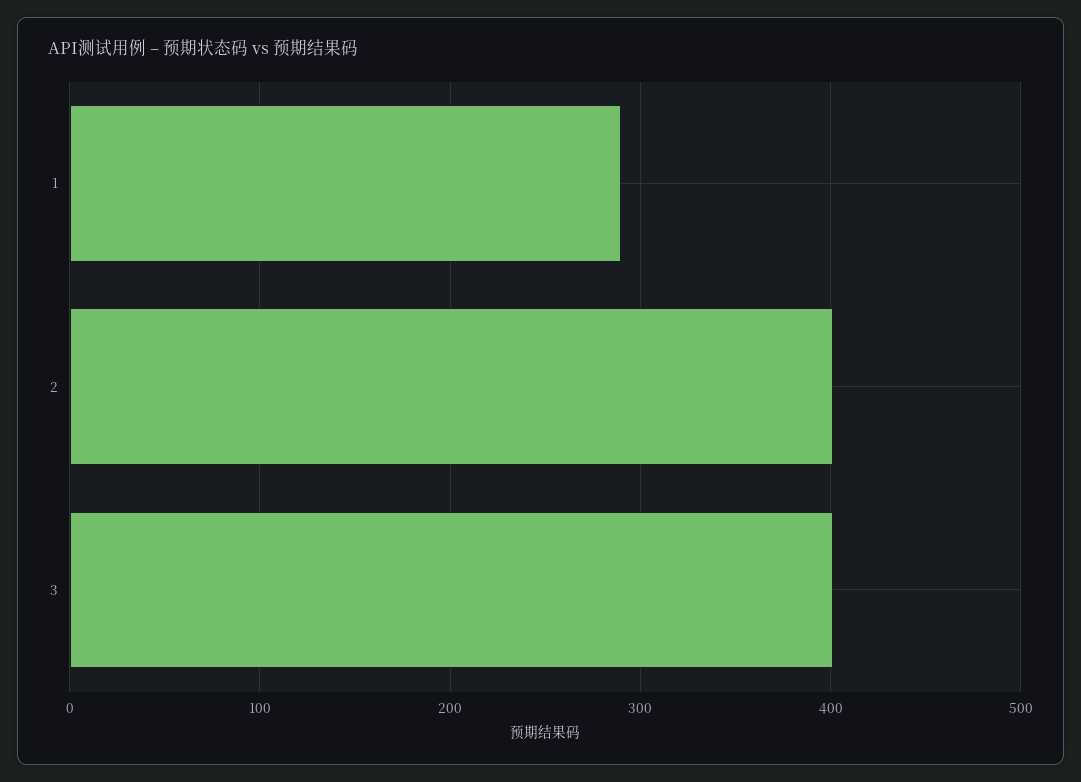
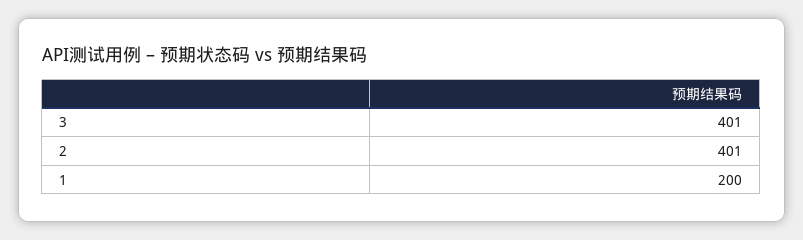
  {
-   "1": 290,
+   "1": 200,
    "2": 401,
    "3": 401
  }

